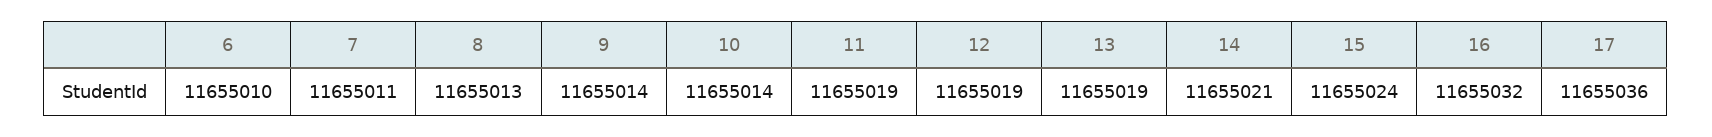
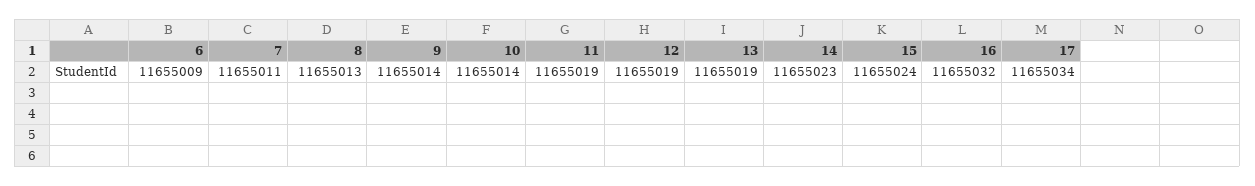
  {
-   "6": 11655010,
+   "6": 11655009,
    "7": 11655011,
    "8": 11655013,
    "9": 11655014,
    "10": 11655014,
    "11": 11655019,
    "12": 11655019,
    "13": 11655019,
-   "14": 11655021,
+   "14": 11655023,
    "15": 11655024,
    "16": 11655032,
-   "17": 11655036
+   "17": 11655034
  }

